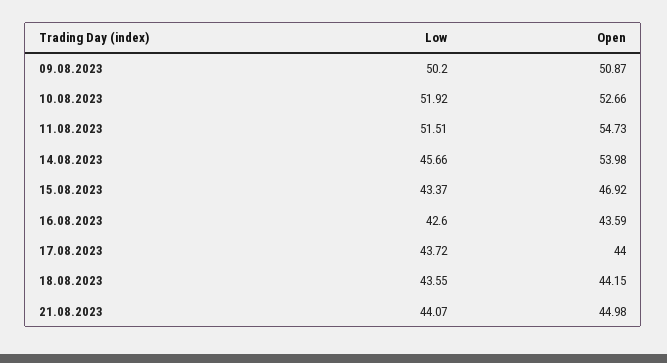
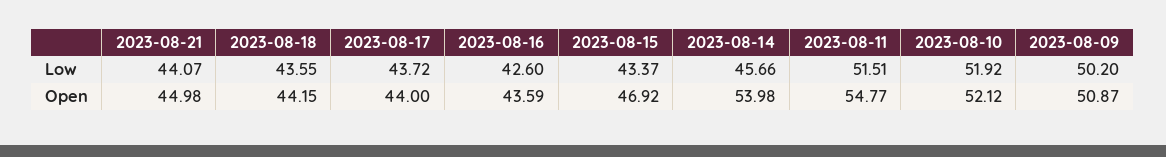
  {
    "Low": {
      "09.08.2023": 50.2,
      "10.08.2023": 51.92,
      "11.08.2023": 51.51,
      "14.08.2023": 45.66,
      "15.08.2023": 43.37,
      "16.08.2023": 42.6,
      "17.08.2023": 43.72,
      "18.08.2023": 43.55,
      "21.08.2023": 44.07
    },
    "Open": {
      "09.08.2023": 50.87,
-     "10.08.2023": 52.66,
+     "10.08.2023": 52.12,
-     "11.08.2023": 54.73,
+     "11.08.2023": 54.77,
      "14.08.2023": 53.98,
      "15.08.2023": 46.92,
      "16.08.2023": 43.59,
      "17.08.2023": 44,
      "18.08.2023": 44.15,
      "21.08.2023": 44.98
    }
  }

